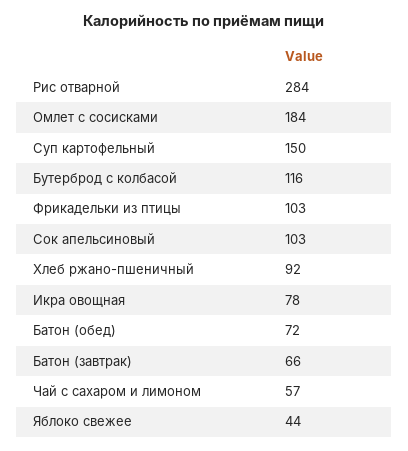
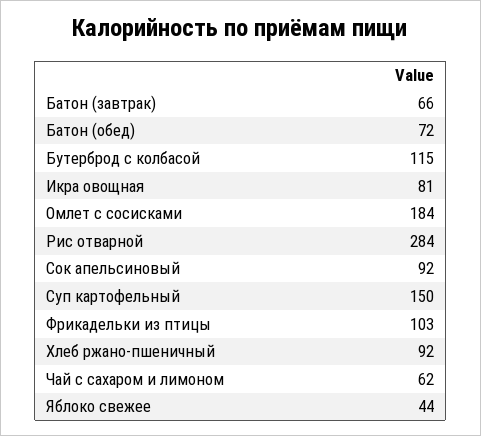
  {
    "Рис отварной": 284,
    "Омлет с сосисками": 184,
    "Суп картофельный": 150,
-   "Бутерброд с колбасой": 116,
+   "Бутерброд с колбасой": 115,
    "Фрикадельки из птицы": 103,
-   "Сок апельсиновый": 103,
+   "Сок апельсиновый": 92,
    "Хлеб ржано-пшеничный": 92,
-   "Икра овощная": 78,
+   "Икра овощная": 81,
    "Батон (обед)": 72,
    "Батон (завтрак)": 66,
-   "Чай с сахаром и лимоном": 57,
+   "Чай с сахаром и лимоном": 62,
    "Яблоко свежее": 44
  }

